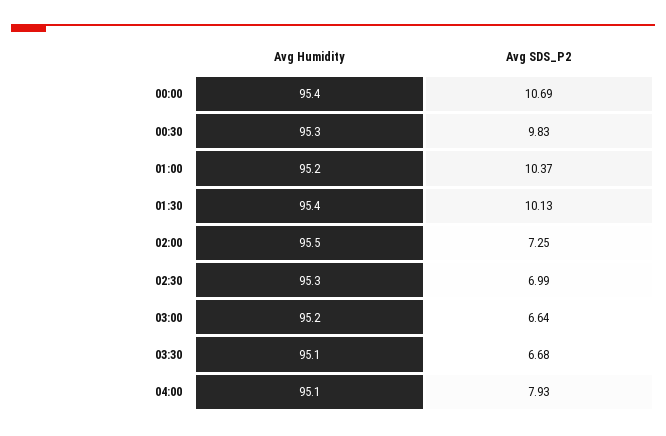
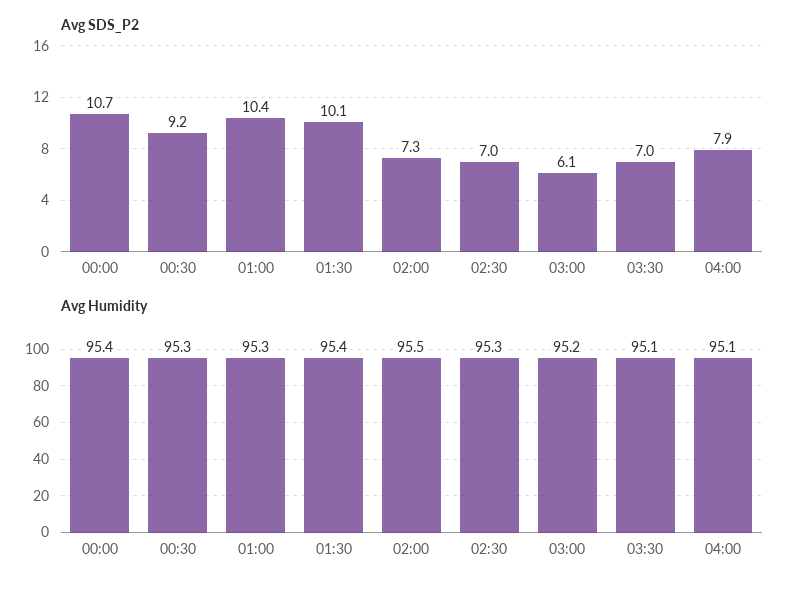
  {
    "Avg Humidity": {
      "00:00": 95.4,
      "00:30": 95.3,
-     "01:00": 95.2,
+     "01:00": 95.3,
      "01:30": 95.4,
      "02:00": 95.5,
      "02:30": 95.3,
      "03:00": 95.2,
      "03:30": 95.1,
      "04:00": 95.1
    },
    "Avg SDS_P2": {
      "00:00": 10.69,
-     "00:30": 9.83,
+     "00:30": 9.2,
      "01:00": 10.37,
      "01:30": 10.13,
      "02:00": 7.25,
      "02:30": 6.99,
-     "03:00": 6.64,
+     "03:00": 6.1,
-     "03:30": 6.68,
+     "03:30": 7,
      "04:00": 7.93
    }
  }

